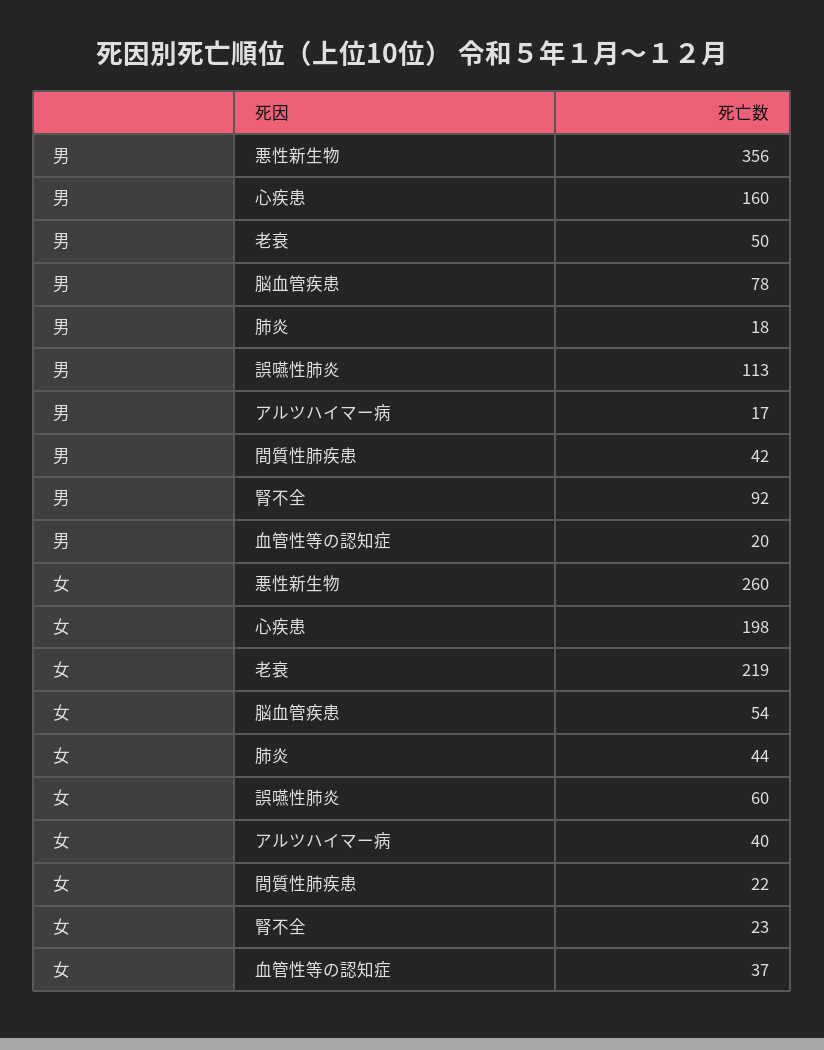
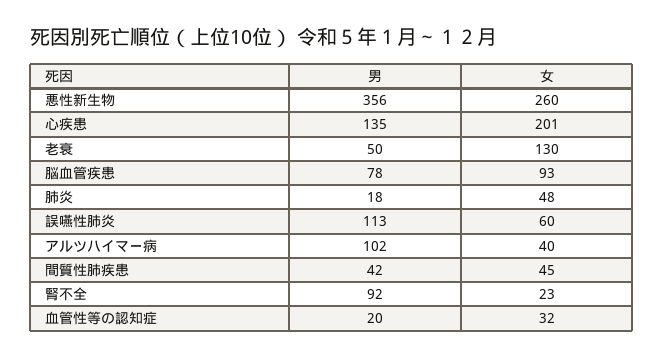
  {
    "男": {
      "悪性新生物": 356,
-     "心疾患": 160,
+     "心疾患": 135,
      "老衰": 50,
      "脳血管疾患": 78,
      "肺炎": 18,
      "誤嚥性肺炎": 113,
-     "アルツハイマー病": 17,
+     "アルツハイマー病": 102,
      "間質性肺疾患": 42,
      "腎不全": 92,
      "血管性等の認知症": 20
    },
    "女": {
      "悪性新生物": 260,
-     "心疾患": 198,
+     "心疾患": 201,
-     "老衰": 219,
+     "老衰": 130,
-     "脳血管疾患": 54,
+     "脳血管疾患": 93,
-     "肺炎": 44,
+     "肺炎": 48,
      "誤嚥性肺炎": 60,
      "アルツハイマー病": 40,
-     "間質性肺疾患": 22,
+     "間質性肺疾患": 45,
      "腎不全": 23,
-     "血管性等の認知症": 37
+     "血管性等の認知症": 32
    }
  }

